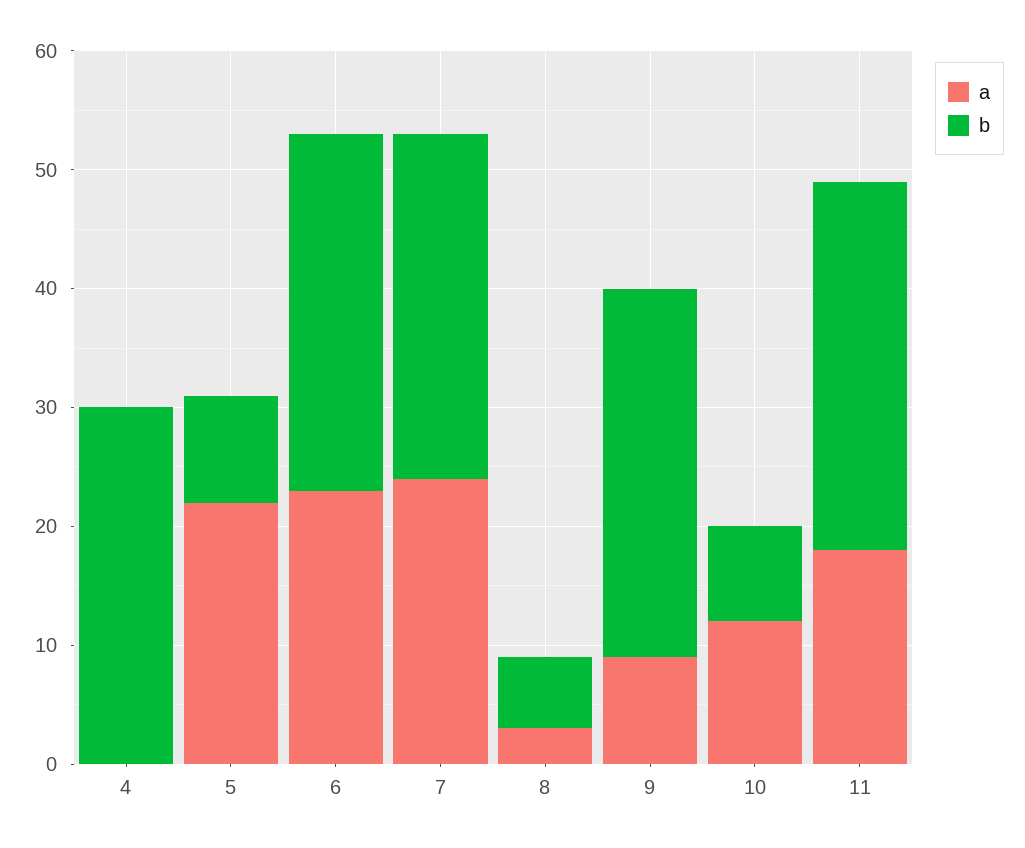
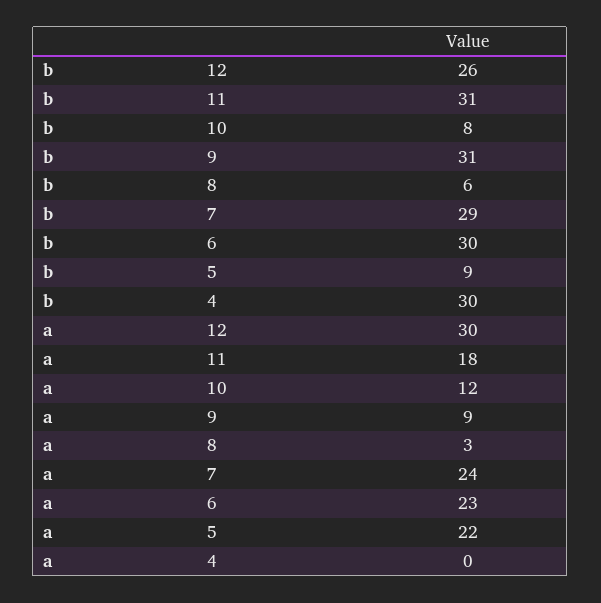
  {
    "a": {
      "4": 0,
      "5": 22,
      "6": 23,
      "7": 24,
      "8": 3,
      "9": 9,
      "10": 12,
-     "11": 18
+     "11": 18,
+     "12": 30
    },
    "b": {
      "4": 30,
      "5": 9,
      "6": 30,
      "7": 29,
      "8": 6,
      "9": 31,
      "10": 8,
-     "11": 31
+     "11": 31,
+     "12": 26
    }
  }

